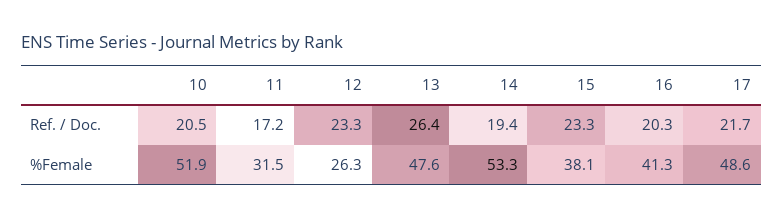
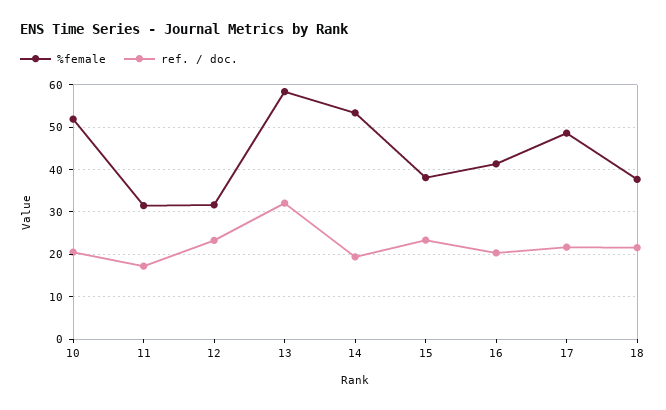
  {
    "Ref. / Doc.": {
      "10": 20.5,
      "11": 17.2,
      "12": 23.3,
-     "13": 26.4,
+     "13": 32,
      "14": 19.4,
      "15": 23.3,
      "16": 20.3,
-     "17": 21.7
+     "17": 21.7,
+     "18": 22
    },
    "%Female": {
      "10": 51.9,
      "11": 31.5,
-     "12": 26.3,
+     "12": 32,
-     "13": 47.6,
+     "13": 58,
      "14": 53.3,
      "15": 38.1,
      "16": 41.3,
-     "17": 48.6
+     "17": 48.6,
+     "18": 38
    }
  }

